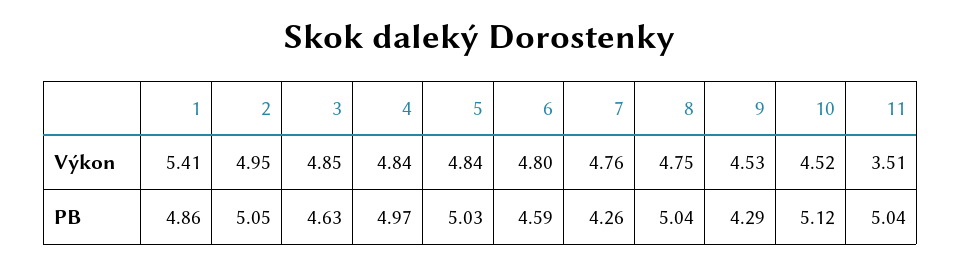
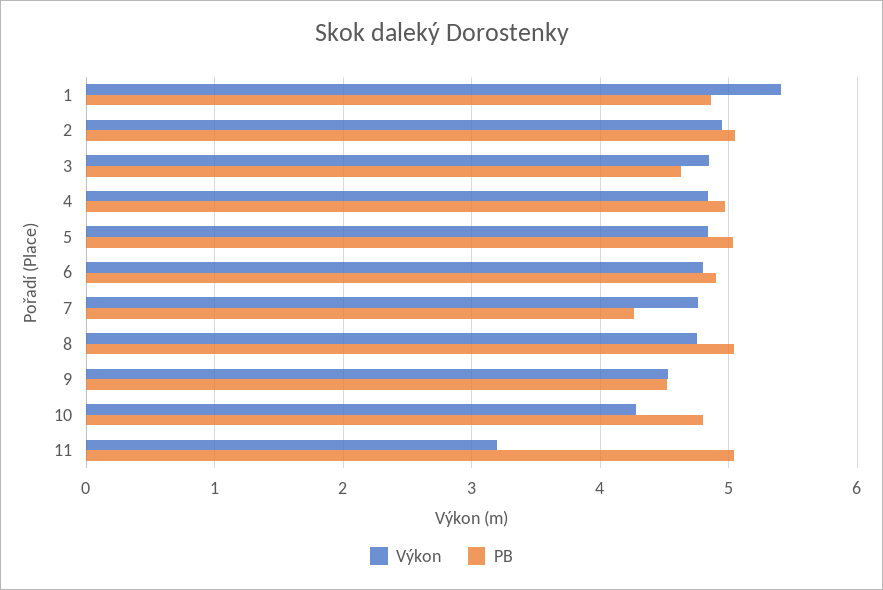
  {
    "Výkon": {
      "1": 5.41,
      "2": 4.95,
      "3": 4.85,
      "4": 4.84,
      "5": 4.84,
      "6": 4.8,
      "7": 4.76,
      "8": 4.75,
      "9": 4.53,
-     "10": 4.52,
+     "10": 4.3,
-     "11": 3.51
+     "11": 3.2
    },
    "PB": {
      "1": 4.86,
      "2": 5.05,
      "3": 4.63,
      "4": 4.97,
      "5": 5.03,
-     "6": 4.59,
+     "6": 4.9,
      "7": 4.26,
      "8": 5.04,
-     "9": 4.29,
+     "9": 4.5,
-     "10": 5.12,
+     "10": 4.8,
      "11": 5.04
    }
  }

